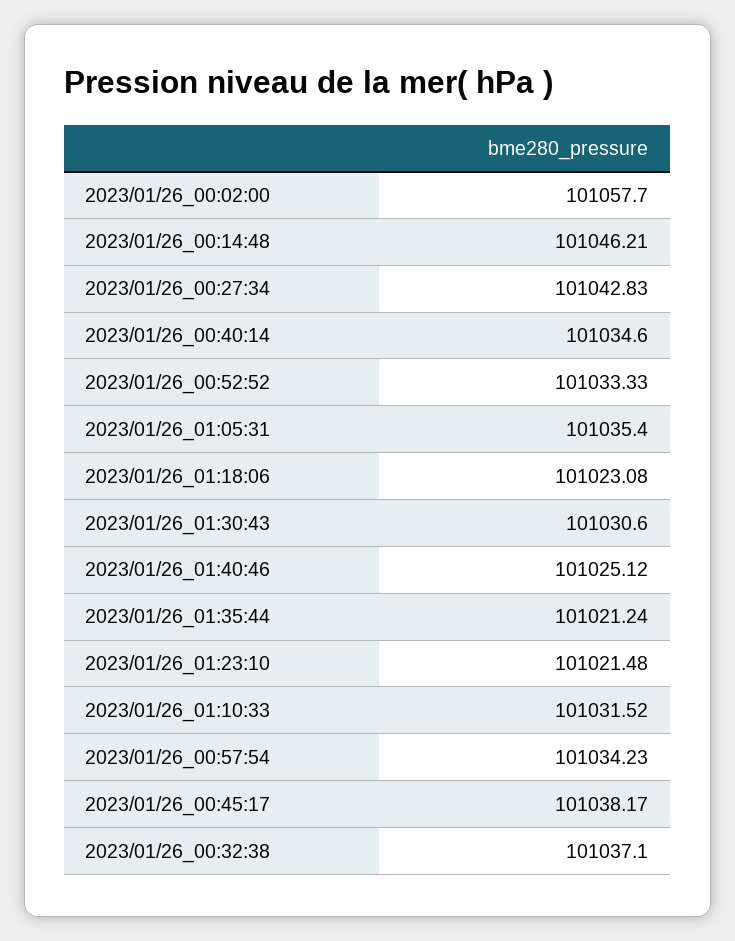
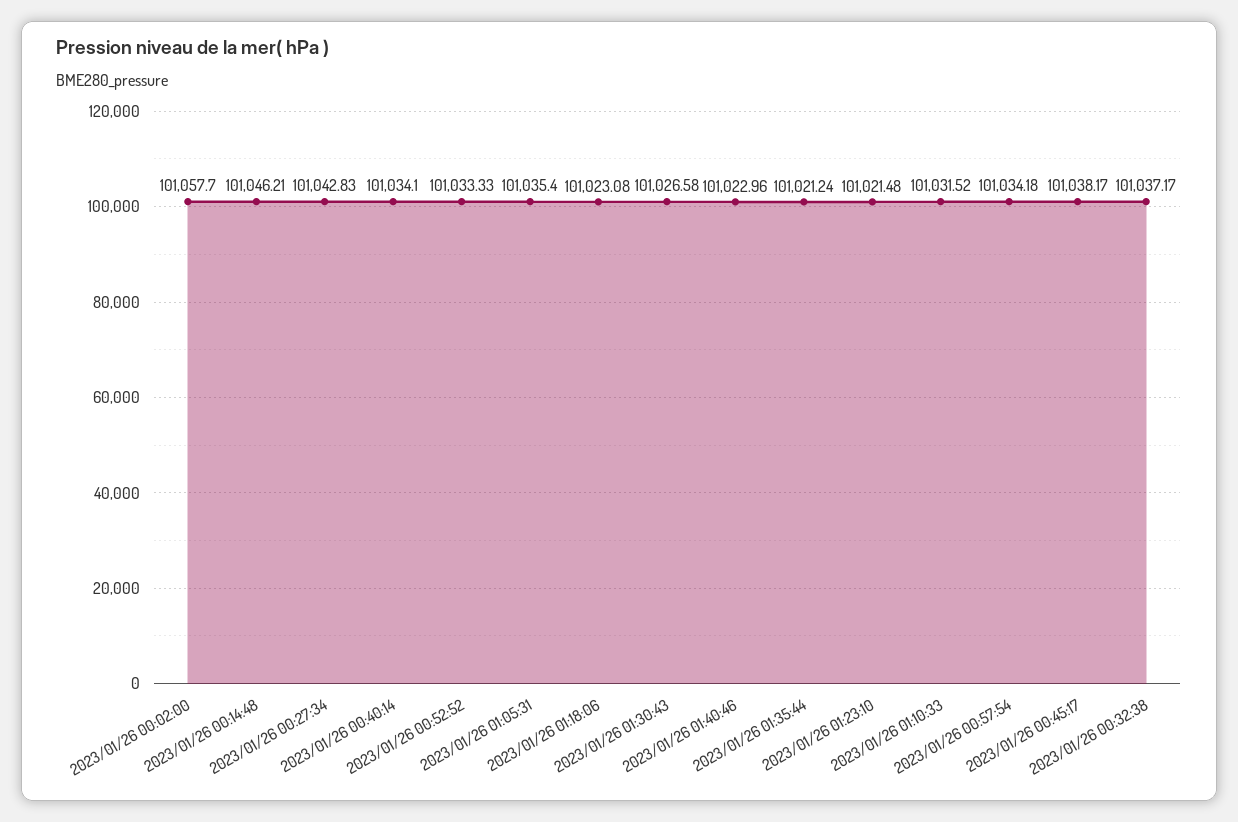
  {
    "2023/01/26_00:02:00": 101057.7,
    "2023/01/26_00:14:48": 101046.21,
    "2023/01/26_00:27:34": 101042.83,
-   "2023/01/26_00:40:14": 101034.6,
+   "2023/01/26_00:40:14": 101034.1,
    "2023/01/26_00:52:52": 101033.33,
    "2023/01/26_01:05:31": 101035.4,
    "2023/01/26_01:18:06": 101023.08,
-   "2023/01/26_01:30:43": 101030.6,
+   "2023/01/26_01:30:43": 101026.58,
-   "2023/01/26_01:40:46": 101025.12,
+   "2023/01/26_01:40:46": 101022.96,
    "2023/01/26_01:35:44": 101021.24,
    "2023/01/26_01:23:10": 101021.48,
    "2023/01/26_01:10:33": 101031.52,
-   "2023/01/26_00:57:54": 101034.23,
+   "2023/01/26_00:57:54": 101034.18,
    "2023/01/26_00:45:17": 101038.17,
-   "2023/01/26_00:32:38": 101037.1
+   "2023/01/26_00:32:38": 101037.17
  }

